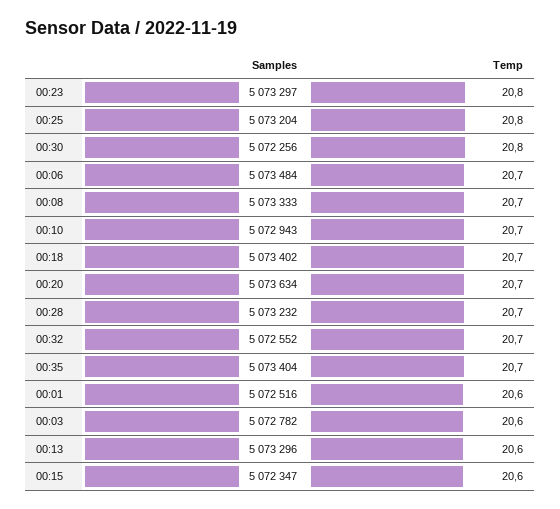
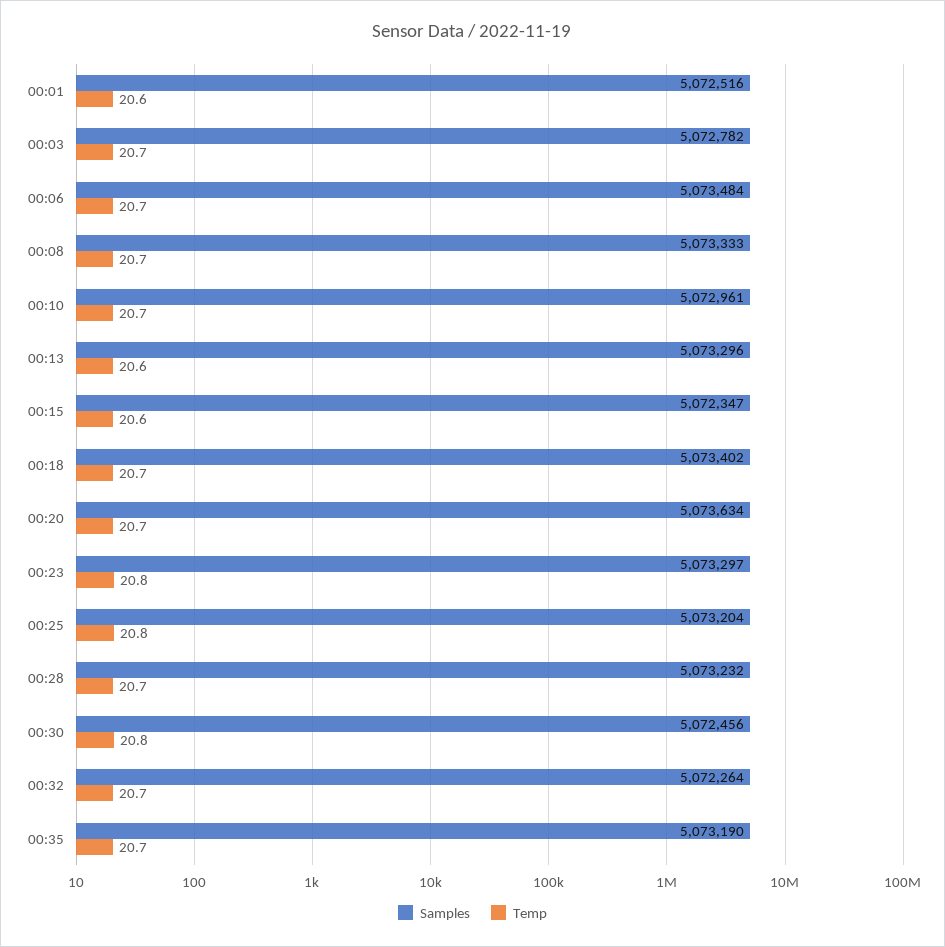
  {
    "Samples": {
      "00:23": 5073297,
      "00:25": 5073204,
-     "00:30": 5072256,
+     "00:30": 5072456,
      "00:06": 5073484,
      "00:08": 5073333,
-     "00:10": 5072943,
+     "00:10": 5072961,
      "00:18": 5073402,
      "00:20": 5073634,
      "00:28": 5073232,
-     "00:32": 5072552,
+     "00:32": 5072264,
-     "00:35": 5073404,
+     "00:35": 5073190,
      "00:01": 5072516,
      "00:03": 5072782,
      "00:13": 5073296,
      "00:15": 5072347
    },
    "Temp": {
      "00:23": 20.8,
      "00:25": 20.8,
      "00:30": 20.8,
      "00:06": 20.7,
      "00:08": 20.7,
      "00:10": 20.7,
      "00:18": 20.7,
      "00:20": 20.7,
      "00:28": 20.7,
      "00:32": 20.7,
      "00:35": 20.7,
      "00:01": 20.6,
-     "00:03": 20.6,
+     "00:03": 20.7,
      "00:13": 20.6,
      "00:15": 20.6
    }
  }

